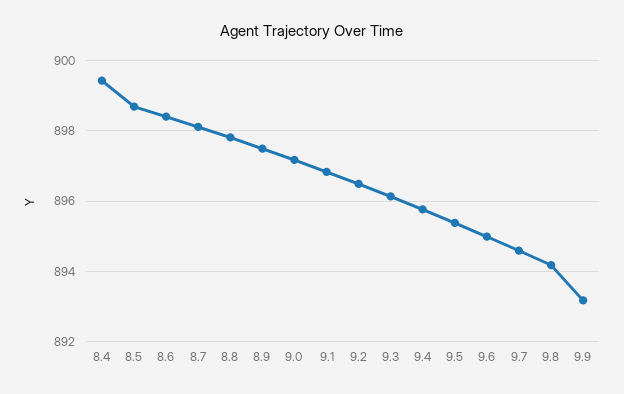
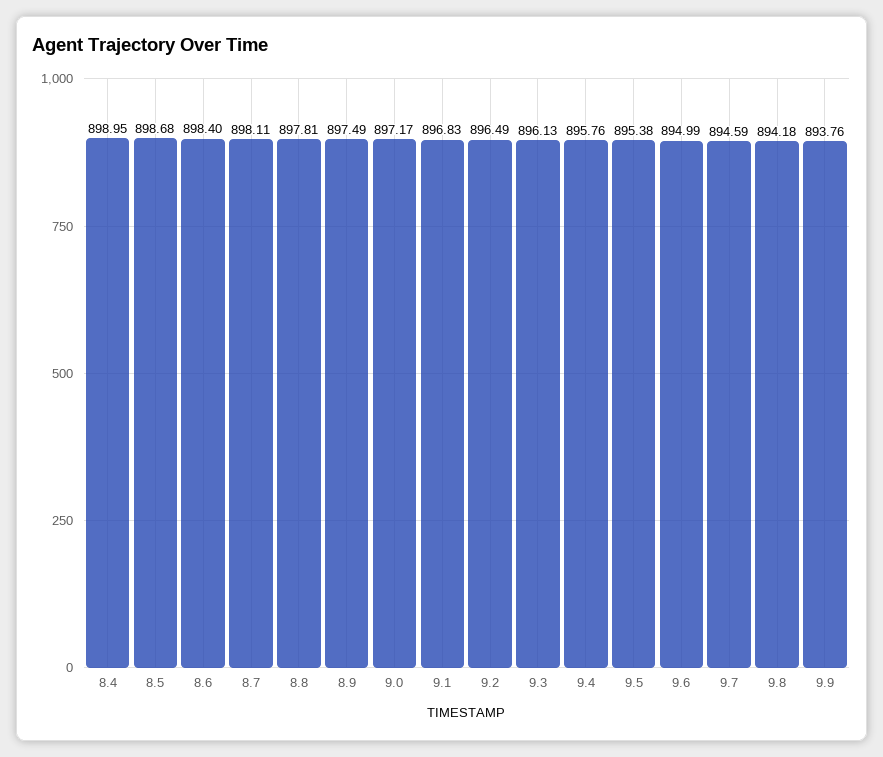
  {
-   "8.4": 899.4,
+   "8.4": 898.95,
    "8.5": 898.68,
    "8.6": 898.4,
    "8.7": 898.11,
    "8.8": 897.81,
    "8.9": 897.49,
    "9.0": 897.17,
    "9.1": 896.83,
    "9.2": 896.49,
    "9.3": 896.13,
    "9.4": 895.76,
    "9.5": 895.38,
    "9.6": 894.99,
    "9.7": 894.59,
    "9.8": 894.18,
-   "9.9": 893.2
+   "9.9": 893.76
  }

